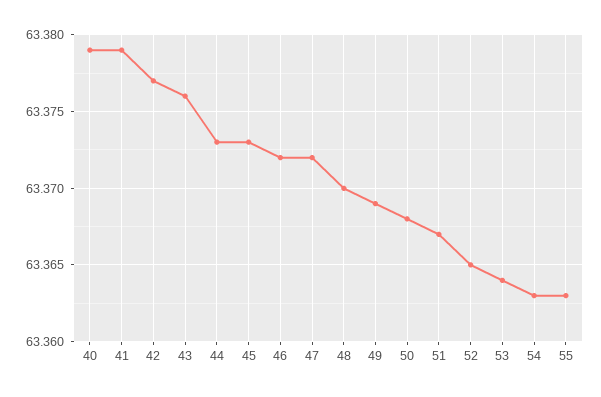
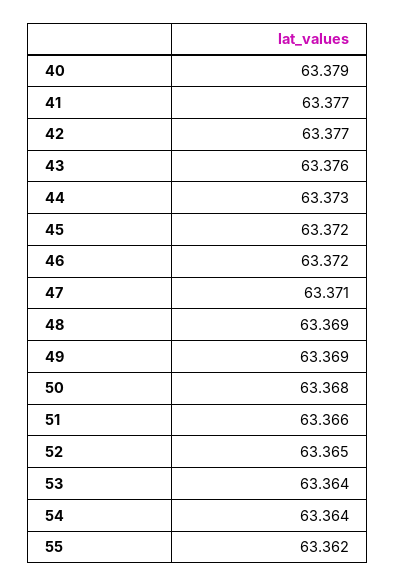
  {
    "40": 63.379,
-   "41": 63.379,
+   "41": 63.377,
    "42": 63.377,
    "43": 63.376,
    "44": 63.373,
-   "45": 63.373,
+   "45": 63.372,
    "46": 63.372,
-   "47": 63.372,
+   "47": 63.371,
-   "48": 63.37,
+   "48": 63.369,
    "49": 63.369,
    "50": 63.368,
-   "51": 63.367,
+   "51": 63.366,
    "52": 63.365,
    "53": 63.364,
-   "54": 63.363,
+   "54": 63.364,
-   "55": 63.363
+   "55": 63.362
  }

